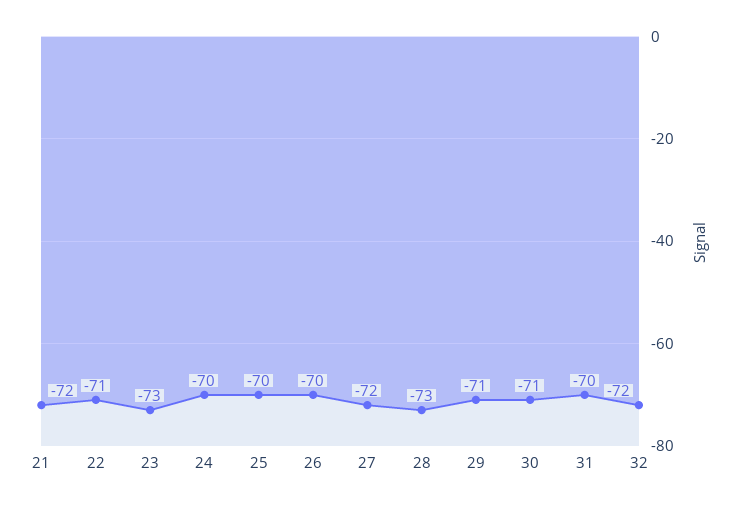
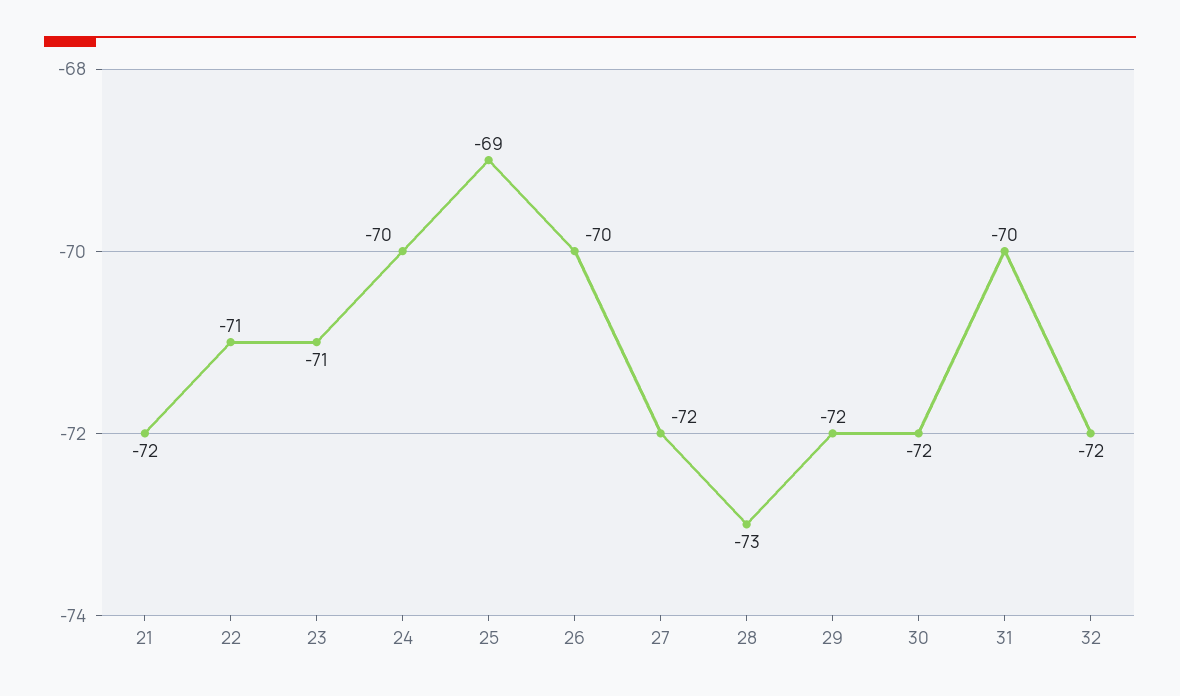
  {
    "21": -72,
    "22": -71,
-   "23": -73,
+   "23": -71,
    "24": -70,
-   "25": -70,
+   "25": -69,
    "26": -70,
    "27": -72,
    "28": -73,
-   "29": -71,
+   "29": -72,
-   "30": -71,
+   "30": -72,
    "31": -70,
    "32": -72
  }

